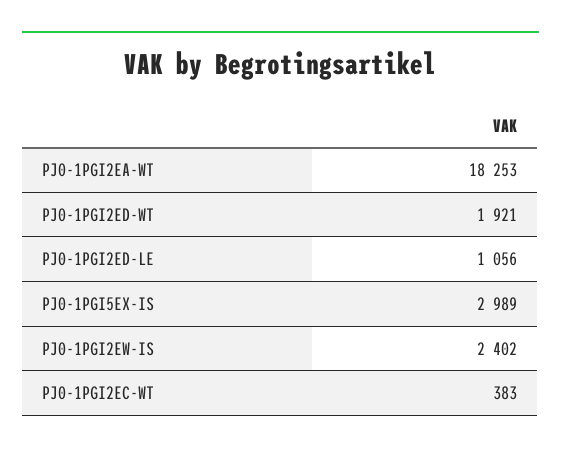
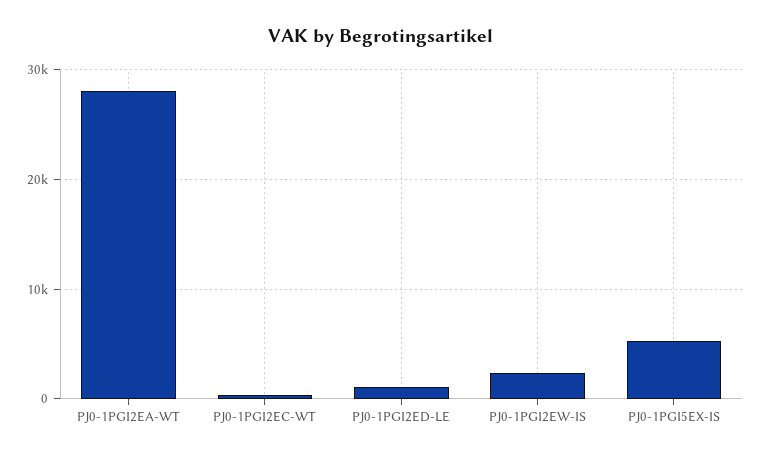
  {
-   "PJ0-1PGI2EA-WT": 18253,
+   "PJ0-1PGI2EA-WT": 28000,
-   "PJ0-1PGI2ED-WT": 1921,
    "PJ0-1PGI2ED-LE": 1056,
-   "PJ0-1PGI5EX-IS": 2989,
+   "PJ0-1PGI5EX-IS": 5000,
    "PJ0-1PGI2EW-IS": 2402,
    "PJ0-1PGI2EC-WT": 383
  }

